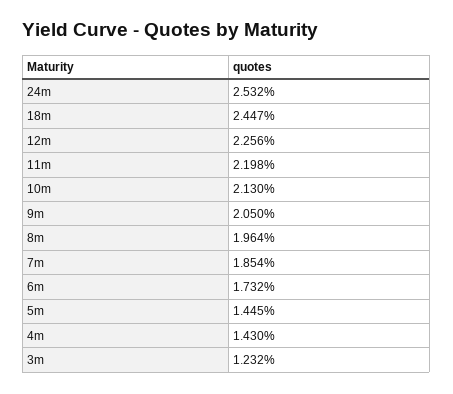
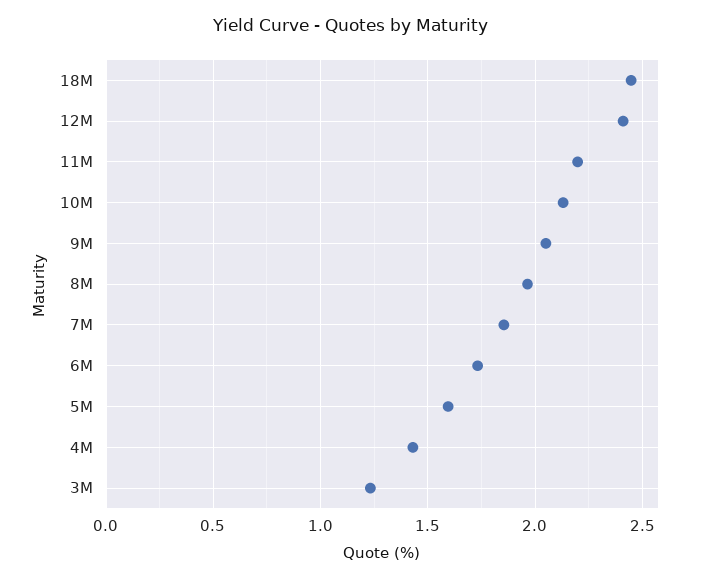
  {
-   "24m": 2.532,
    "18m": 2.447,
-   "12m": 2.256,
+   "12m": 2.4,
    "11m": 2.198,
    "10m": 2.13,
    "9m": 2.05,
    "8m": 1.964,
    "7m": 1.854,
    "6m": 1.732,
-   "5m": 1.445,
+   "5m": 1.6,
    "4m": 1.43,
    "3m": 1.232
  }

